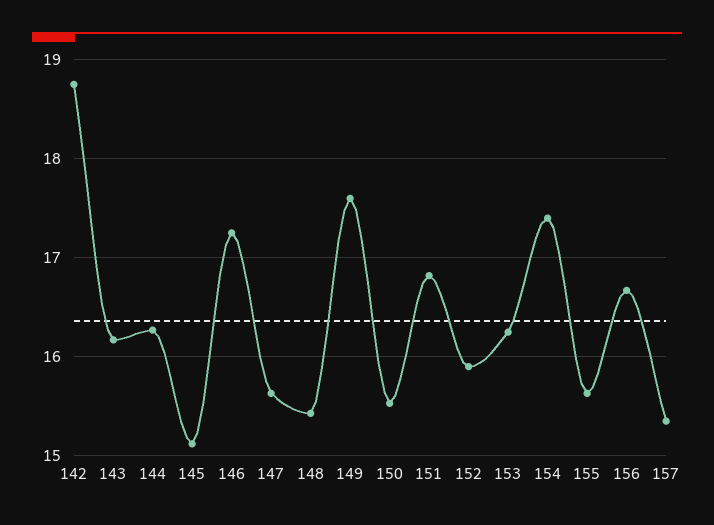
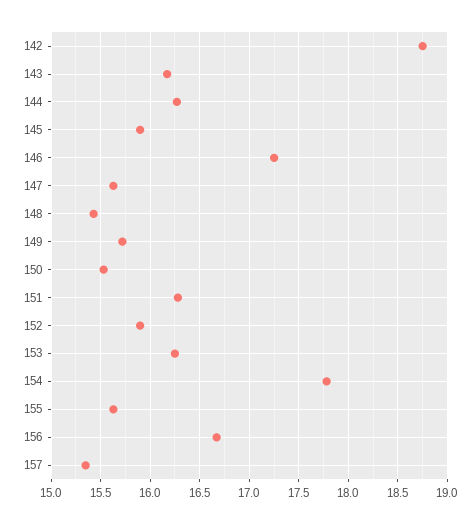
  {
    "142": 18.8,
    "143": 16.2,
    "144": 16.3,
-   "145": 15.1,
+   "145": 15.9,
    "146": 17.3,
    "147": 15.6,
    "148": 15.4,
-   "149": 17.6,
+   "149": 15.7,
    "150": 15.5,
-   "151": 16.8,
+   "151": 16.3,
    "152": 15.9,
    "153": 16.3,
-   "154": 17.4,
+   "154": 17.8,
    "155": 15.6,
    "156": 16.7,
    "157": 15.4
  }

